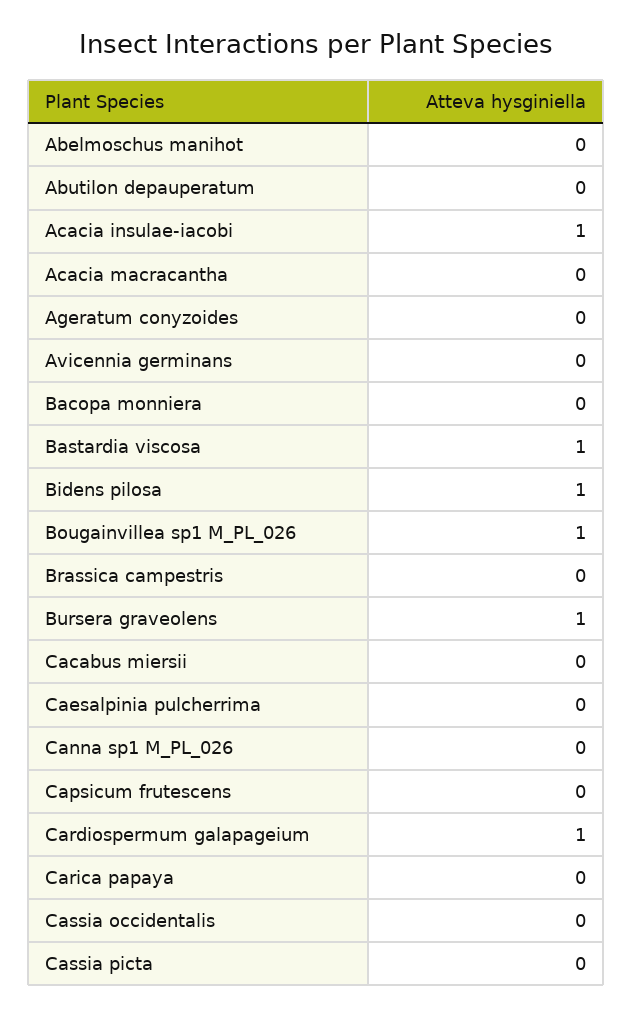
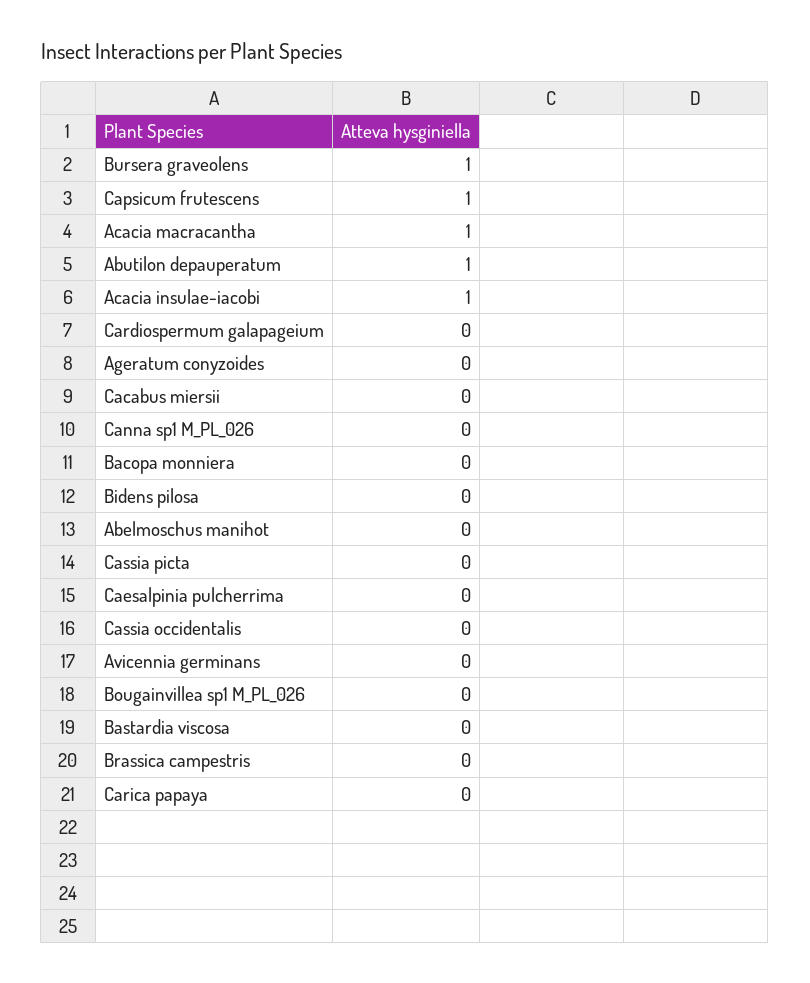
  {
    "Abelmoschus manihot": 0,
-   "Abutilon depauperatum": 0,
+   "Abutilon depauperatum": 1,
    "Acacia insulae-iacobi": 1,
-   "Acacia macracantha": 0,
+   "Acacia macracantha": 1,
    "Ageratum conyzoides": 0,
    "Avicennia germinans": 0,
    "Bacopa monniera": 0,
-   "Bastardia viscosa": 1,
+   "Bastardia viscosa": 0,
-   "Bidens pilosa": 1,
+   "Bidens pilosa": 0,
-   "Bougainvillea sp1 M_PL_026": 1,
+   "Bougainvillea sp1 M_PL_026": 0,
    "Brassica campestris": 0,
    "Bursera graveolens": 1,
    "Cacabus miersii": 0,
    "Caesalpinia pulcherrima": 0,
    "Canna sp1 M_PL_026": 0,
-   "Capsicum frutescens": 0,
+   "Capsicum frutescens": 1,
-   "Cardiospermum galapageium": 1,
+   "Cardiospermum galapageium": 0,
    "Carica papaya": 0,
    "Cassia occidentalis": 0,
    "Cassia picta": 0
  }

